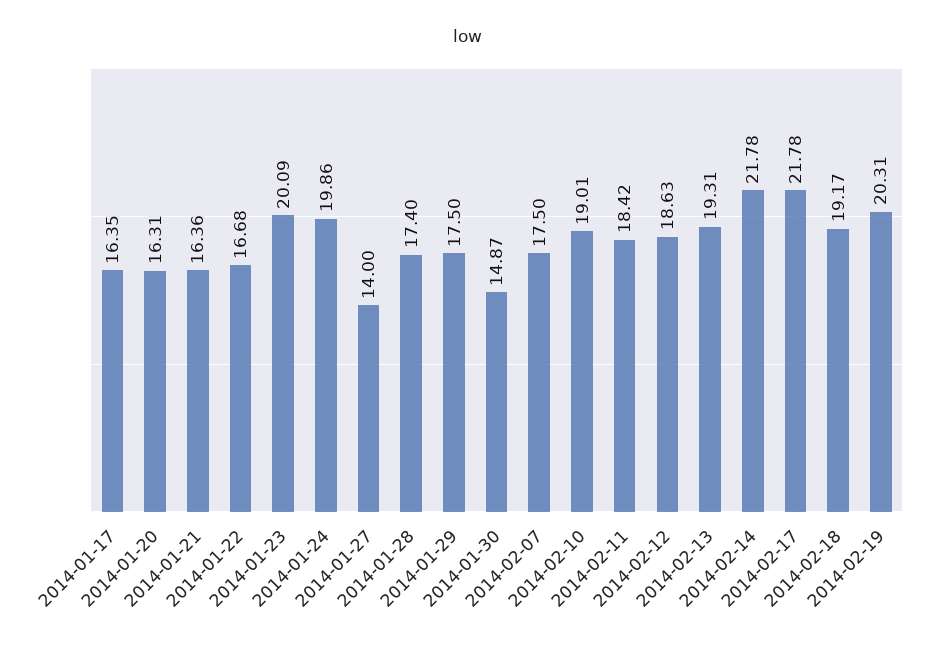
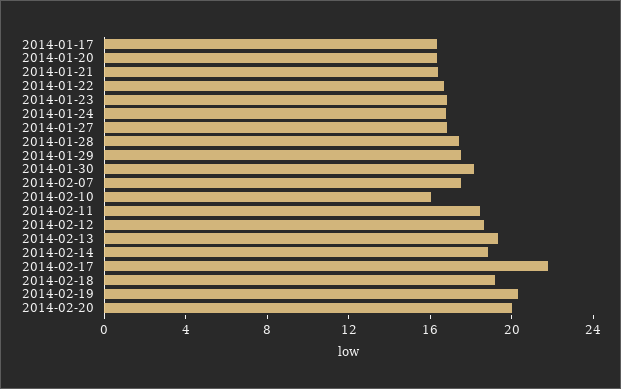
  {
    "2014-01-17": 16.35,
    "2014-01-20": 16.31,
    "2014-01-21": 16.36,
    "2014-01-22": 16.68,
-   "2014-01-23": 20.09,
+   "2014-01-23": 17,
-   "2014-01-24": 19.86,
+   "2014-01-24": 17,
-   "2014-01-27": 14,
+   "2014-01-27": 17,
    "2014-01-28": 17.4,
    "2014-01-29": 17.5,
-   "2014-01-30": 14.87,
+   "2014-01-30": 18,
    "2014-02-07": 17.5,
-   "2014-02-10": 19.01,
+   "2014-02-10": 16,
    "2014-02-11": 18.42,
    "2014-02-12": 18.63,
    "2014-02-13": 19.31,
-   "2014-02-14": 21.78,
+   "2014-02-14": 19,
    "2014-02-17": 21.78,
    "2014-02-18": 19.17,
-   "2014-02-19": 20.31
+   "2014-02-19": 20.31,
+   "2014-02-20": 20
  }

